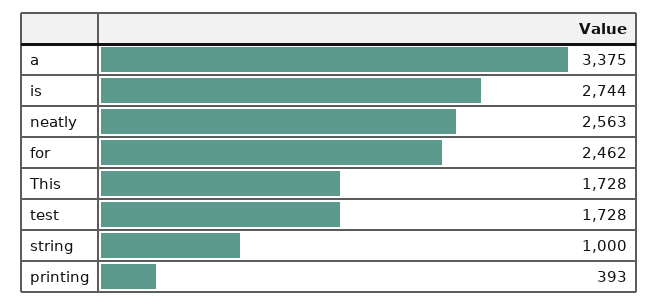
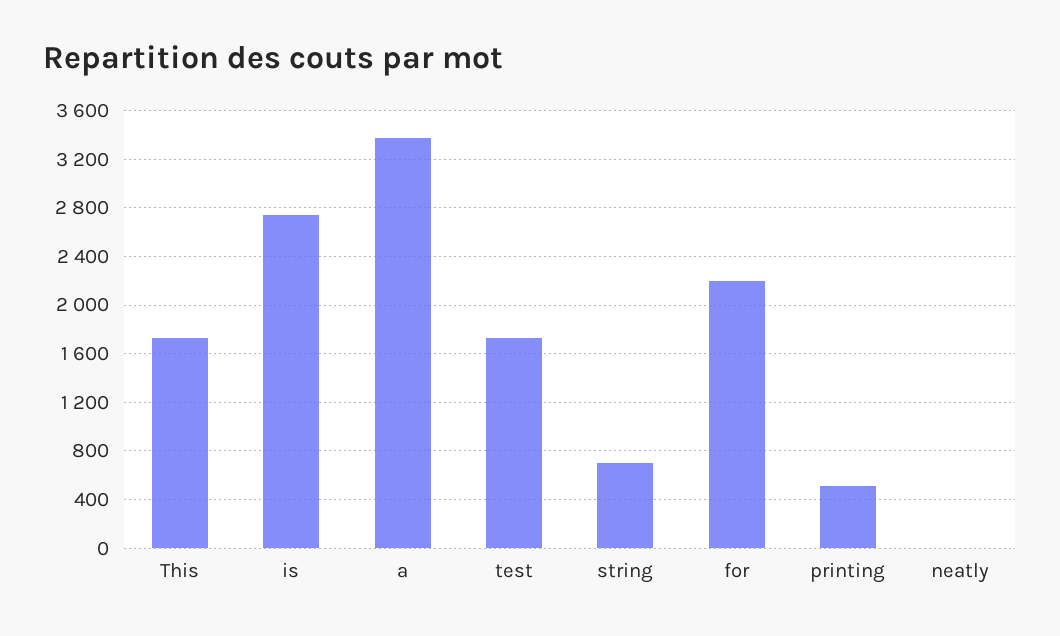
  {
    "a": 3375,
    "is": 2744,
-   "neatly": 2563,
+   "neatly": 0,
-   "for": 2462,
+   "for": 2200,
    "This": 1728,
    "test": 1728,
-   "string": 1000,
+   "string": 700,
-   "printing": 393
+   "printing": 500
  }

